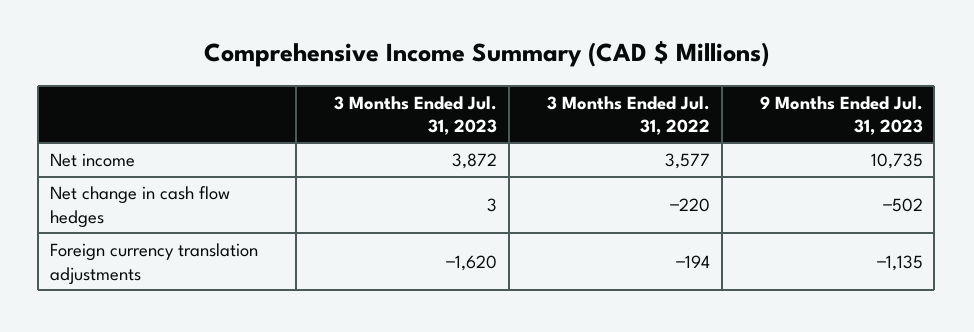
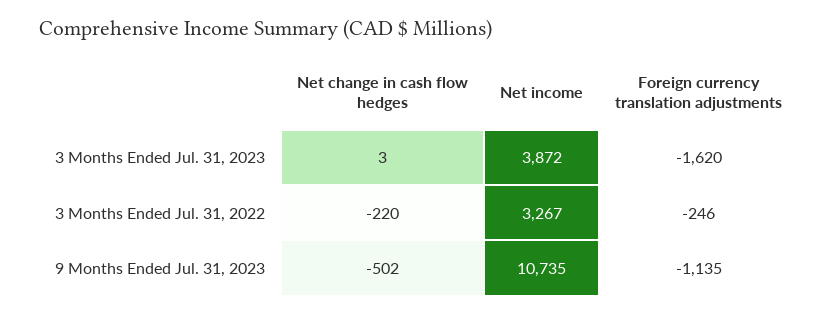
  {
    "3 Months Ended Jul. 31, 2023": {
      "Net income": 3872,
      "Net change in cash flow hedges": 3,
      "Foreign currency translation adjustments": -1620
    },
    "3 Months Ended Jul. 31, 2022": {
-     "Net income": 3577,
+     "Net income": 3267,
      "Net change in cash flow hedges": -220,
-     "Foreign currency translation adjustments": -194
+     "Foreign currency translation adjustments": -246
    },
    "9 Months Ended Jul. 31, 2023": {
      "Net income": 10735,
      "Net change in cash flow hedges": -502,
      "Foreign currency translation adjustments": -1135
    }
  }

